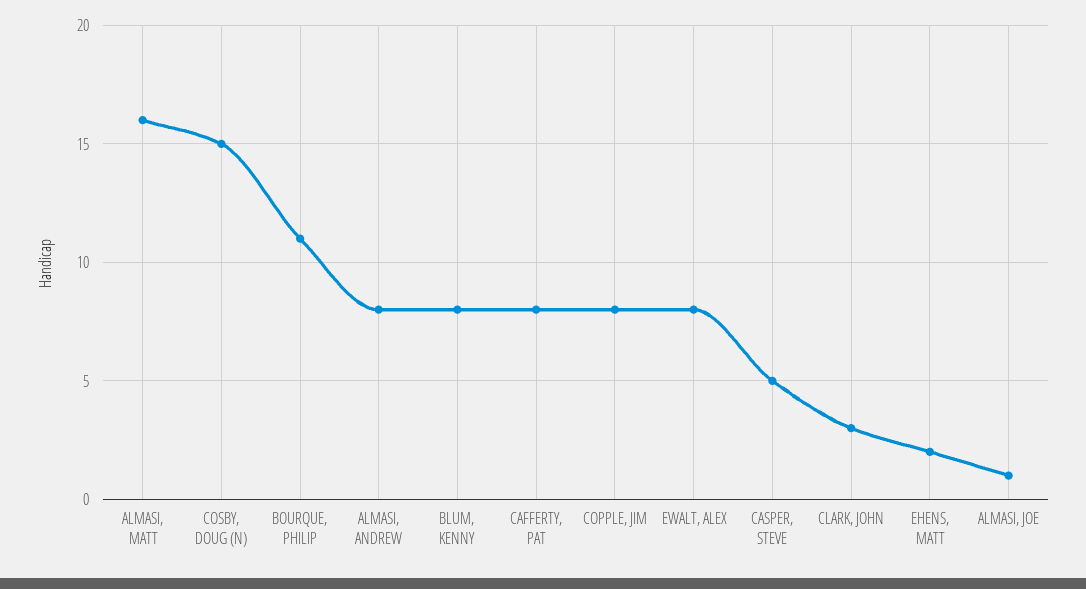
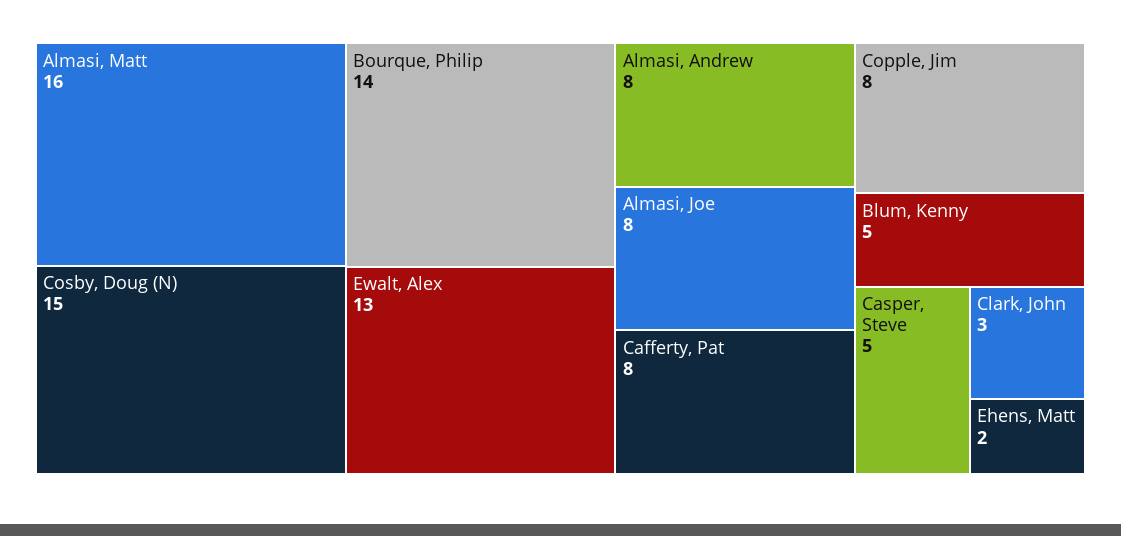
  {
    "ALMASI, MATT": 16,
    "COSBY, DOUG (N)": 15,
-   "BOURQUE, PHILIP": 11,
+   "BOURQUE, PHILIP": 14,
    "ALMASI, ANDREW": 8,
-   "BLUM, KENNY": 8,
+   "BLUM, KENNY": 5,
    "CAFFERTY, PAT": 8,
    "COPPLE, JIM": 8,
-   "EWALT, ALEX": 8,
+   "EWALT, ALEX": 13,
    "CASPER, STEVE": 5,
    "CLARK, JOHN": 3,
    "EHENS, MATT": 2,
-   "ALMASI, JOE": 1
+   "ALMASI, JOE": 8
  }

